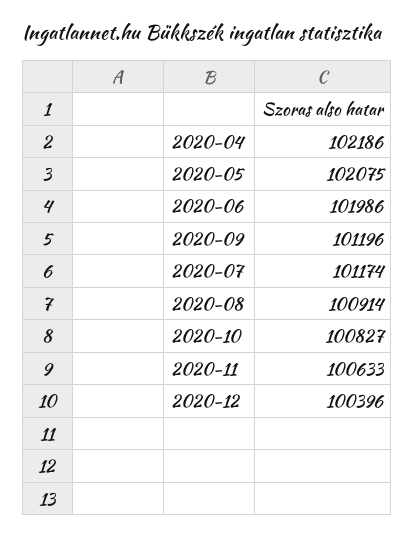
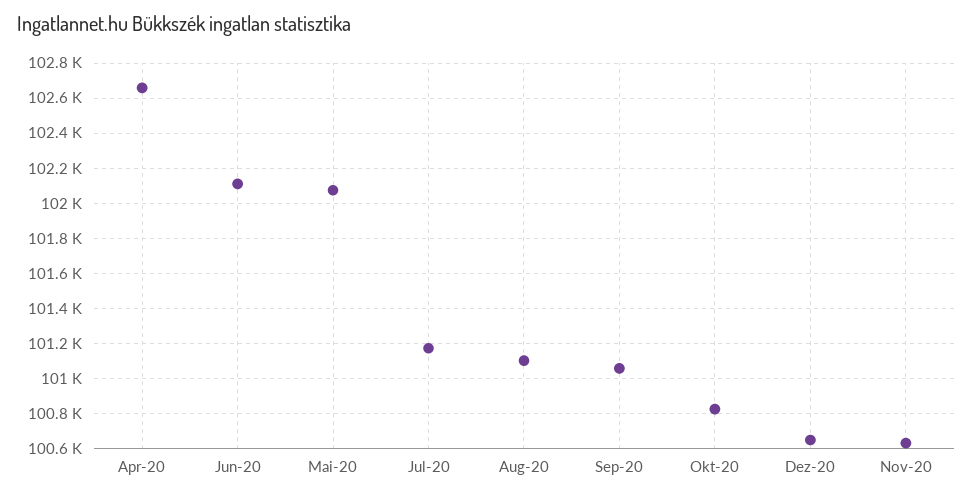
  {
-   "2020-04": 102186,
+   "2020-04": 102650,
    "2020-05": 102075,
-   "2020-06": 101986,
+   "2020-06": 102100,
-   "2020-09": 101196,
+   "2020-09": 101050,
    "2020-07": 101174,
-   "2020-08": 100914,
+   "2020-08": 101100,
    "2020-10": 100827,
    "2020-11": 100633,
-   "2020-12": 100396
+   "2020-12": 100650
  }

